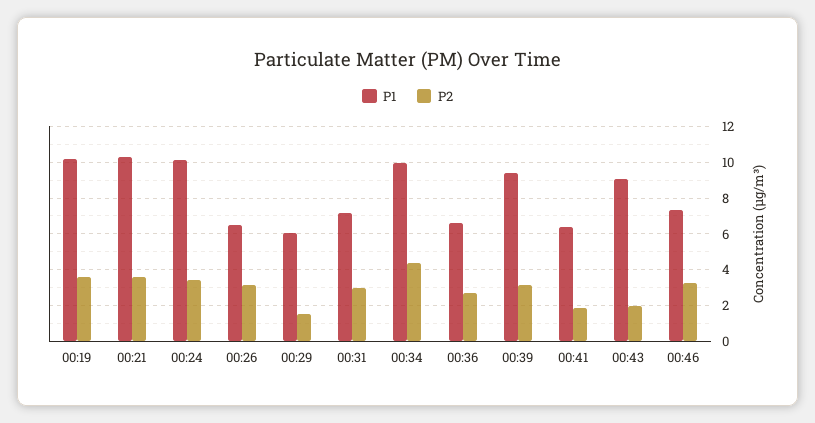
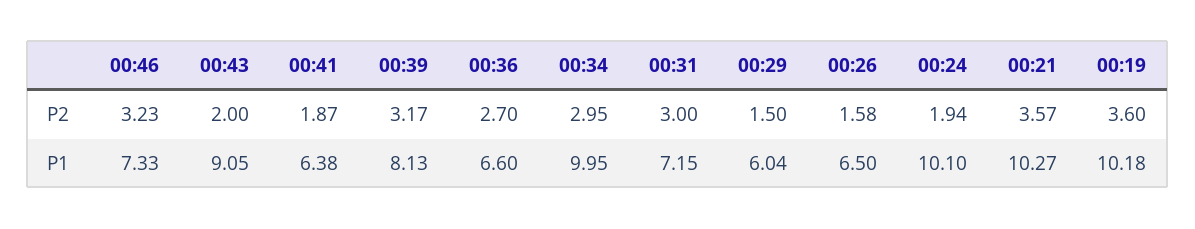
  {
    "P1": {
      "00:19": 10.18,
      "00:21": 10.27,
      "00:24": 10.1,
      "00:26": 6.5,
      "00:29": 6.04,
      "00:31": 7.15,
      "00:34": 9.95,
      "00:36": 6.6,
-     "00:39": 9.5,
+     "00:39": 8.13,
      "00:41": 6.38,
      "00:43": 9.05,
      "00:46": 7.33
    },
    "P2": {
      "00:19": 3.6,
      "00:21": 3.57,
-     "00:24": 3.5,
+     "00:24": 1.94,
-     "00:26": 3,
+     "00:26": 1.58,
      "00:29": 1.5,
      "00:31": 3,
-     "00:34": 4.5,
+     "00:34": 2.95,
      "00:36": 2.7,
      "00:39": 3.17,
      "00:41": 1.87,
      "00:43": 2,
      "00:46": 3.23
    }
  }

